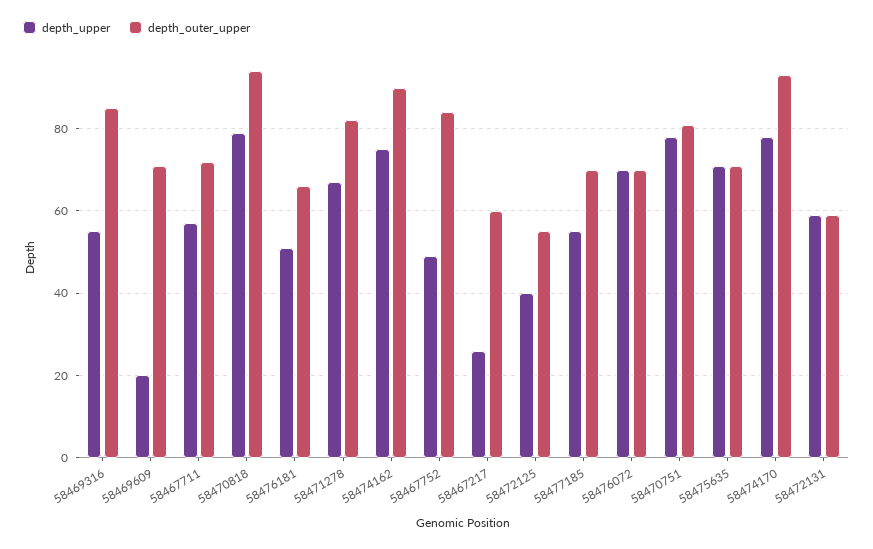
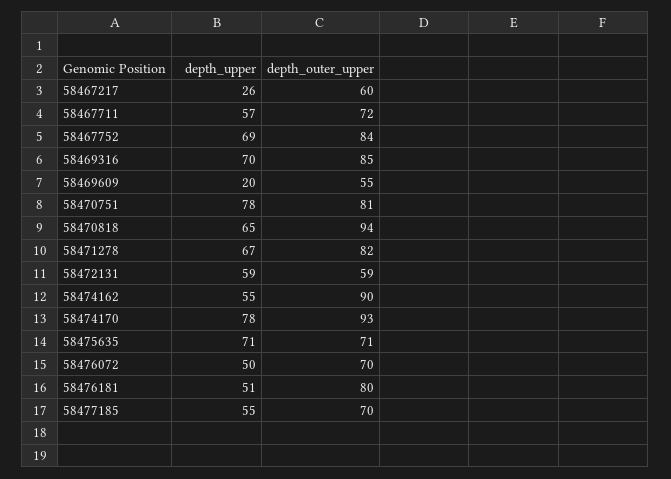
  {
    "depth_upper": {
-     "58469316": 55,
+     "58469316": 70,
      "58469609": 20,
      "58467711": 57,
-     "58470818": 80,
+     "58470818": 65,
      "58476181": 51,
      "58471278": 67,
-     "58474162": 75,
+     "58474162": 55,
-     "58467752": 50,
+     "58467752": 69,
      "58467217": 26,
-     "58472125": 40,
      "58477185": 55,
-     "58476072": 70,
+     "58476072": 50,
      "58470751": 78,
      "58475635": 71,
      "58474170": 78,
      "58472131": 59
    },
    "depth_outer_upper": {
      "58469316": 85,
-     "58469609": 70,
+     "58469609": 55,
      "58467711": 72,
      "58470818": 94,
-     "58476181": 65,
+     "58476181": 80,
      "58471278": 82,
      "58474162": 90,
      "58467752": 84,
      "58467217": 60,
-     "58472125": 55,
      "58477185": 70,
      "58476072": 70,
      "58470751": 81,
      "58475635": 71,
      "58474170": 93,
      "58472131": 59
    }
  }

